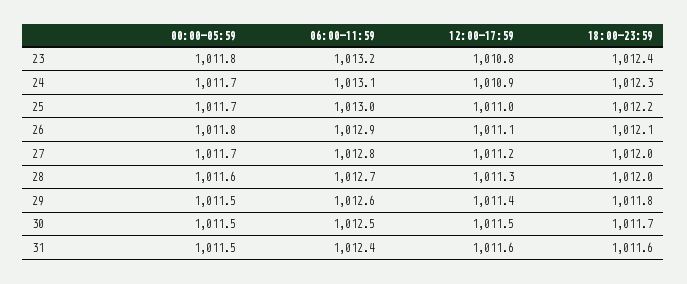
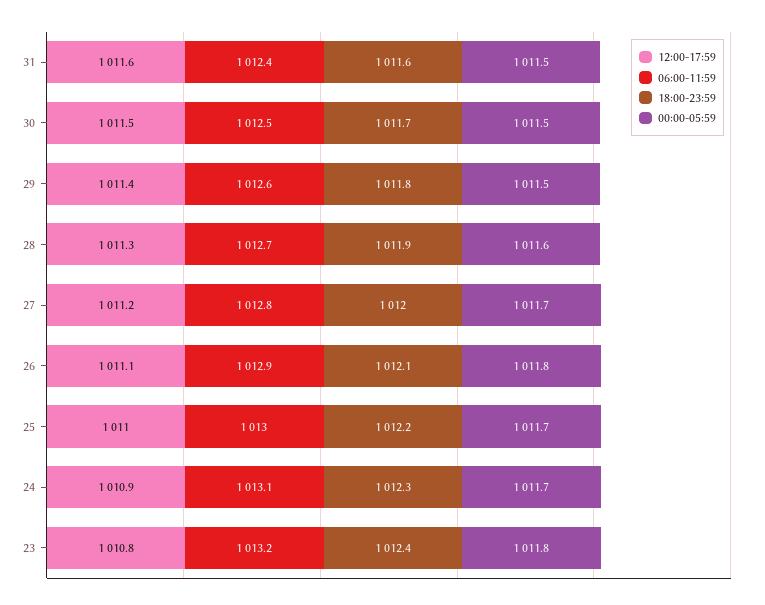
  {
    "00:00-05:59": {
      "23": 1011.8,
      "24": 1011.7,
      "25": 1011.7,
      "26": 1011.8,
      "27": 1011.7,
      "28": 1011.6,
      "29": 1011.5,
      "30": 1011.5,
      "31": 1011.5
    },
    "06:00-11:59": {
      "23": 1013.2,
      "24": 1013.1,
      "25": 1013,
      "26": 1012.9,
      "27": 1012.8,
      "28": 1012.7,
      "29": 1012.6,
      "30": 1012.5,
      "31": 1012.4
    },
    "12:00-17:59": {
      "23": 1010.8,
      "24": 1010.9,
      "25": 1011,
      "26": 1011.1,
      "27": 1011.2,
      "28": 1011.3,
      "29": 1011.4,
      "30": 1011.5,
      "31": 1011.6
    },
    "18:00-23:59": {
      "23": 1012.4,
      "24": 1012.3,
      "25": 1012.2,
      "26": 1012.1,
      "27": 1012,
-     "28": 1012,
+     "28": 1011.9,
      "29": 1011.8,
      "30": 1011.7,
      "31": 1011.6
    }
  }

